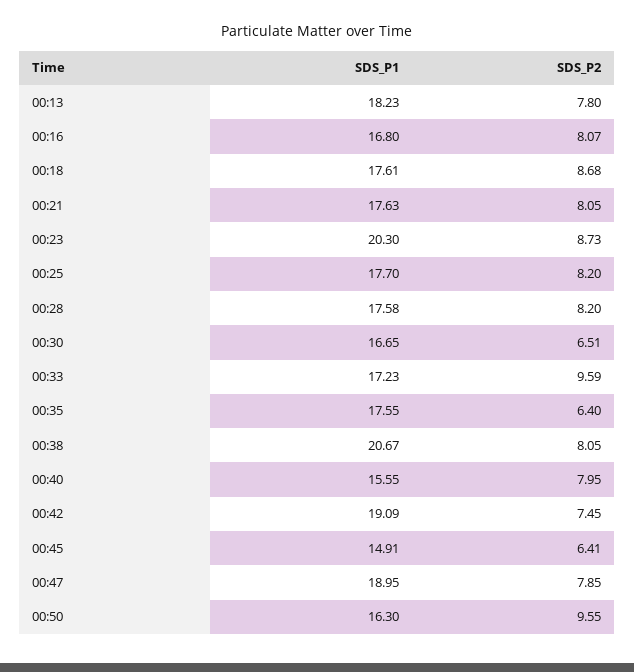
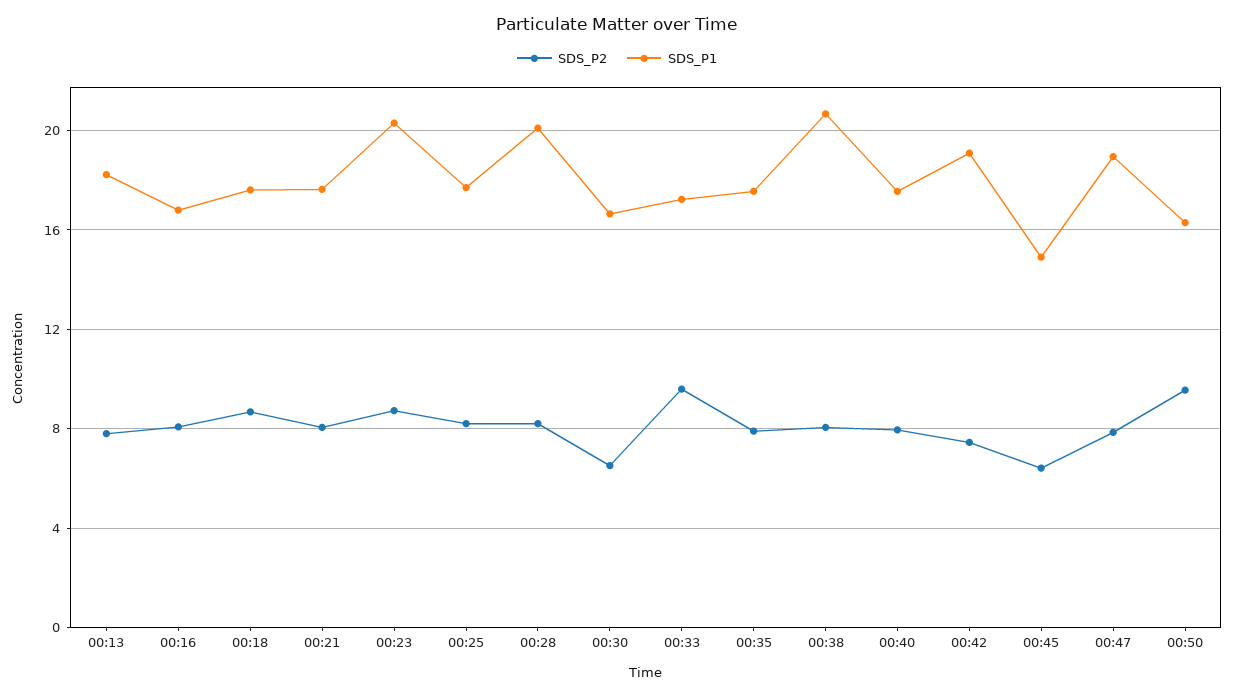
  {
    "SDS_P1": {
      "00:13": 18.23,
      "00:16": 16.8,
      "00:18": 17.61,
      "00:21": 17.63,
      "00:23": 20.3,
      "00:25": 17.7,
-     "00:28": 17.58,
+     "00:28": 20,
      "00:30": 16.65,
      "00:33": 17.23,
      "00:35": 17.55,
      "00:38": 20.67,
-     "00:40": 15.55,
+     "00:40": 17.5,
      "00:42": 19.09,
      "00:45": 14.91,
      "00:47": 18.95,
      "00:50": 16.3
    },
    "SDS_P2": {
      "00:13": 7.8,
      "00:16": 8.07,
      "00:18": 8.68,
      "00:21": 8.05,
      "00:23": 8.73,
      "00:25": 8.2,
      "00:28": 8.2,
      "00:30": 6.51,
      "00:33": 9.59,
-     "00:35": 6.4,
+     "00:35": 8,
      "00:38": 8.05,
      "00:40": 7.95,
      "00:42": 7.45,
      "00:45": 6.41,
      "00:47": 7.85,
      "00:50": 9.55
    }
  }

